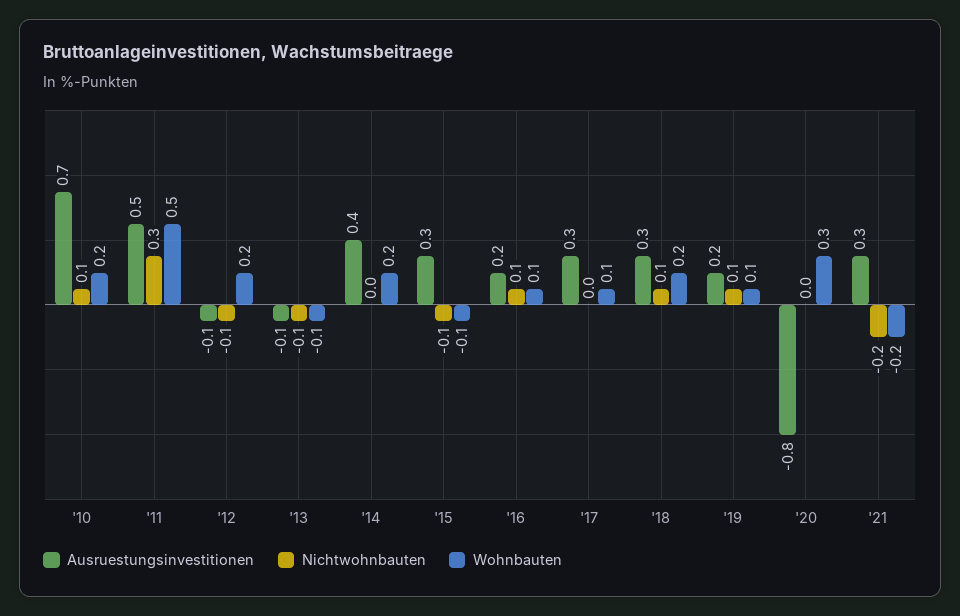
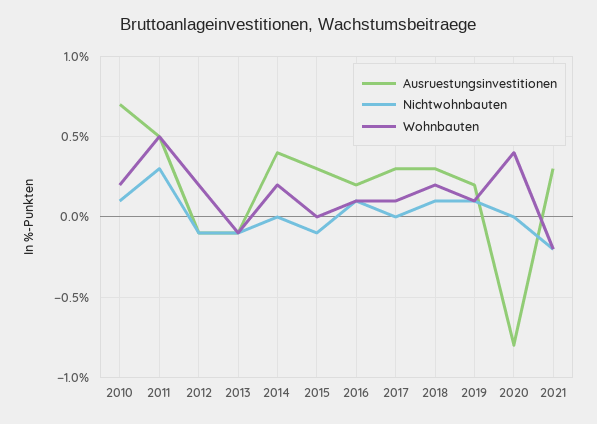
  {
    "Ausruestungsinvestitionen": {
      "'10": 0.7,
      "'11": 0.5,
      "'12": -0.1,
      "'13": -0.1,
      "'14": 0.4,
      "'15": 0.3,
      "'16": 0.2,
      "'17": 0.3,
      "'18": 0.3,
      "'19": 0.2,
      "'20": -0.8,
      "'21": 0.3
    },
    "Nichtwohnbauten": {
      "'10": 0.1,
      "'11": 0.3,
      "'12": -0.1,
      "'13": -0.1,
      "'14": 0,
      "'15": -0.1,
      "'16": 0.1,
      "'17": 0,
      "'18": 0.1,
      "'19": 0.1,
      "'20": 0,
      "'21": -0.2
    },
    "Wohnbauten": {
      "'10": 0.2,
      "'11": 0.5,
      "'12": 0.2,
      "'13": -0.1,
      "'14": 0.2,
-     "'15": -0.1,
+     "'15": 0,
      "'16": 0.1,
      "'17": 0.1,
      "'18": 0.2,
      "'19": 0.1,
-     "'20": 0.3,
+     "'20": 0.4,
      "'21": -0.2
    }
  }

